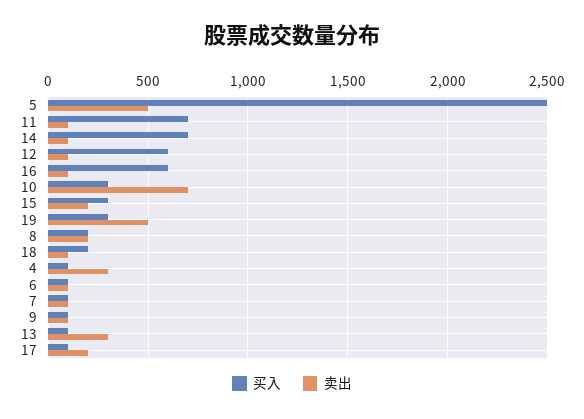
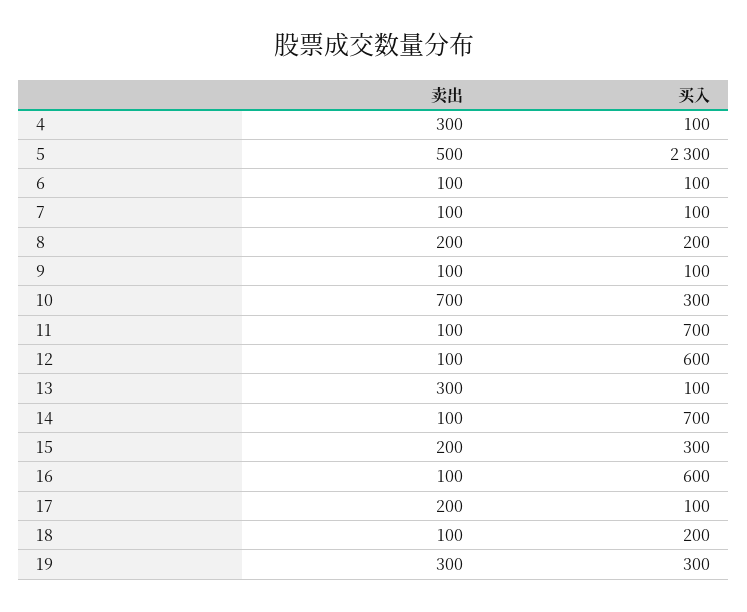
  {
    "买入": {
-     "5": 2500,
+     "5": 2300,
      "11": 700,
      "14": 700,
      "12": 600,
      "16": 600,
      "10": 300,
      "15": 300,
      "19": 300,
      "8": 200,
      "18": 200,
      "4": 100,
      "6": 100,
      "7": 100,
      "9": 100,
      "13": 100,
      "17": 100
    },
    "卖出": {
      "5": 500,
      "11": 100,
      "14": 100,
      "12": 100,
      "16": 100,
      "10": 700,
      "15": 200,
-     "19": 500,
+     "19": 300,
      "8": 200,
      "18": 100,
      "4": 300,
      "6": 100,
      "7": 100,
      "9": 100,
      "13": 300,
      "17": 200
    }
  }

